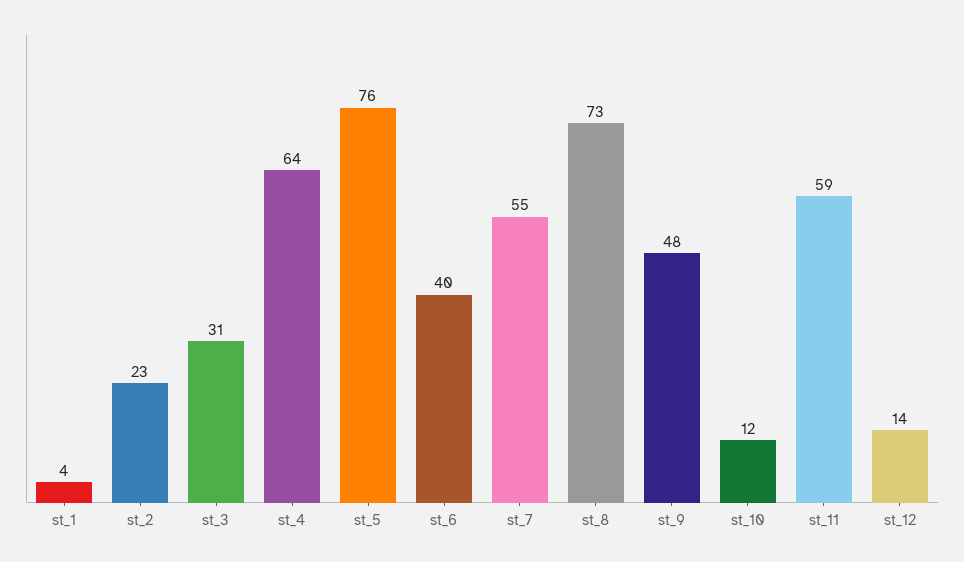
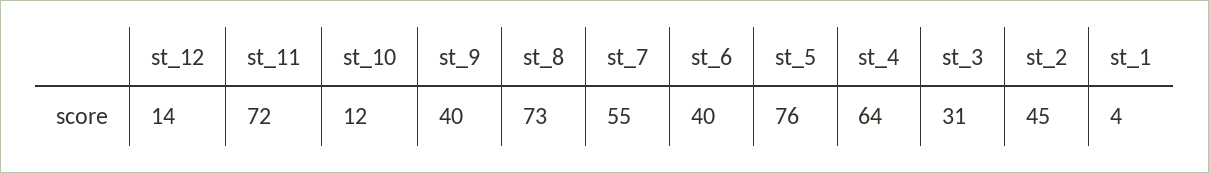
  {
    "st_1": 4,
-   "st_2": 23,
+   "st_2": 45,
    "st_3": 31,
    "st_4": 64,
    "st_5": 76,
    "st_6": 40,
    "st_7": 55,
    "st_8": 73,
-   "st_9": 48,
+   "st_9": 40,
    "st_10": 12,
-   "st_11": 59,
+   "st_11": 72,
    "st_12": 14
  }

